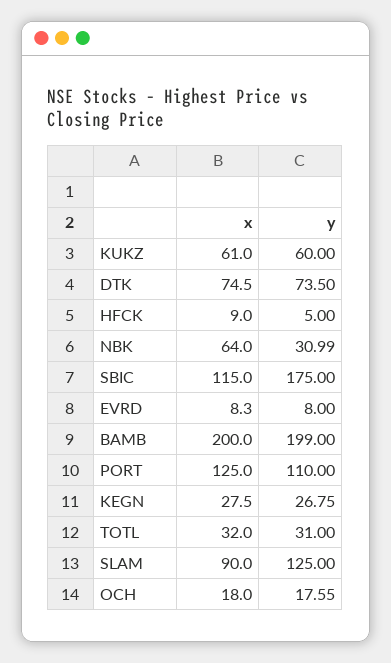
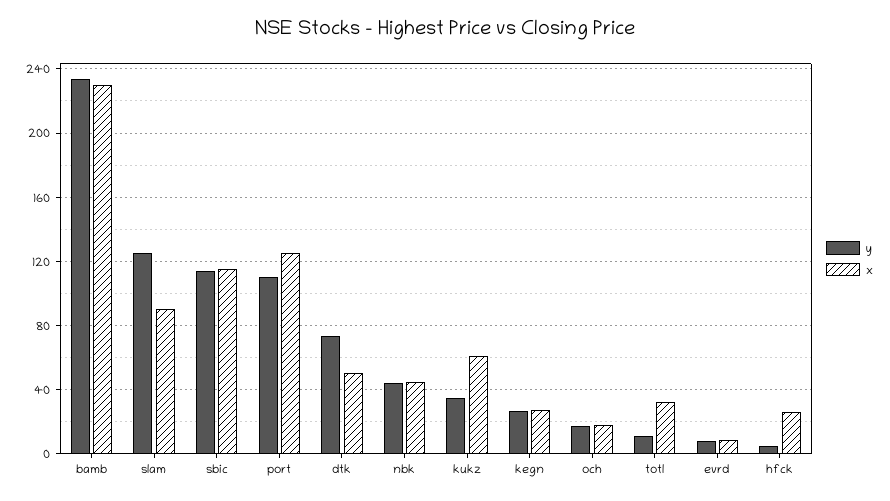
  {
    "x": {
      "KUKZ": 61,
-     "DTK": 74.5,
+     "DTK": 50,
-     "HFCK": 9,
+     "HFCK": 25,
-     "NBK": 64,
+     "NBK": 45,
      "SBIC": 115,
      "EVRD": 8.3,
-     "BAMB": 200,
+     "BAMB": 230,
      "PORT": 125,
      "KEGN": 27.5,
      "TOTL": 32,
      "SLAM": 90,
      "OCH": 18
    },
    "y": {
-     "KUKZ": 60,
+     "KUKZ": 35,
      "DTK": 73.5,
      "HFCK": 5,
-     "NBK": 30.99,
+     "NBK": 45,
-     "SBIC": 175,
+     "SBIC": 115,
      "EVRD": 8,
-     "BAMB": 199,
+     "BAMB": 235,
      "PORT": 110,
      "KEGN": 26.75,
-     "TOTL": 31,
+     "TOTL": 10,
      "SLAM": 125,
      "OCH": 17.55
    }
  }

